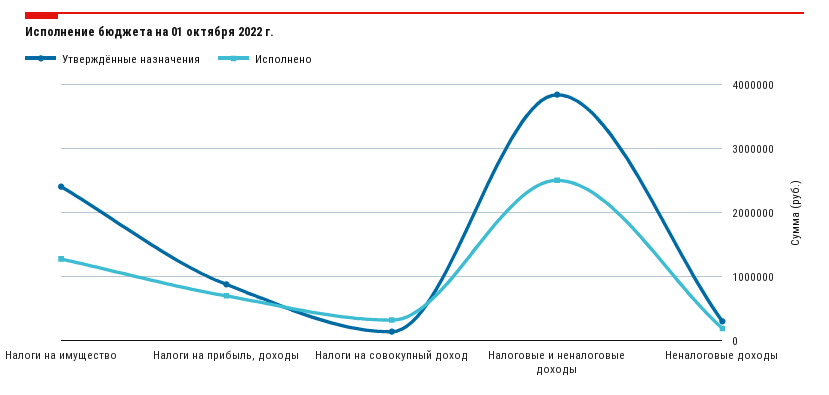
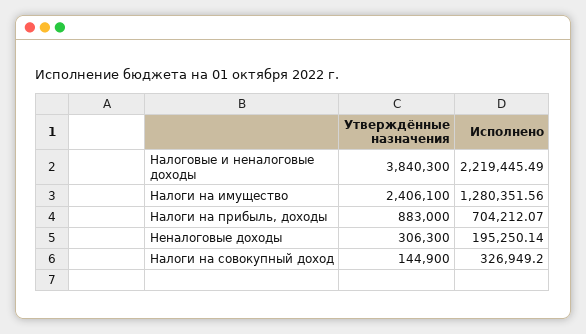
  {
    "Утверждённые назначения": {
      "Налоги на имущество": 2406100,
      "Налоги на прибыль, доходы": 883000,
      "Налоги на совокупный доход": 144900,
      "Налоговые и неналоговые доходы": 3840300,
      "Неналоговые доходы": 306300
    },
    "Исполнено": {
      "Налоги на имущество": 1280351.56,
      "Налоги на прибыль, доходы": 704212.07,
      "Налоги на совокупный доход": 326949.2,
-     "Налоговые и неналоговые доходы": 2500000,
+     "Налоговые и неналоговые доходы": 2219445.49,
      "Неналоговые доходы": 195250.14
    }
  }

